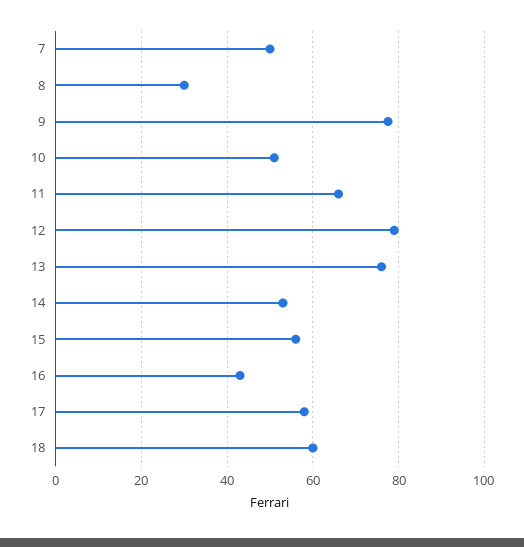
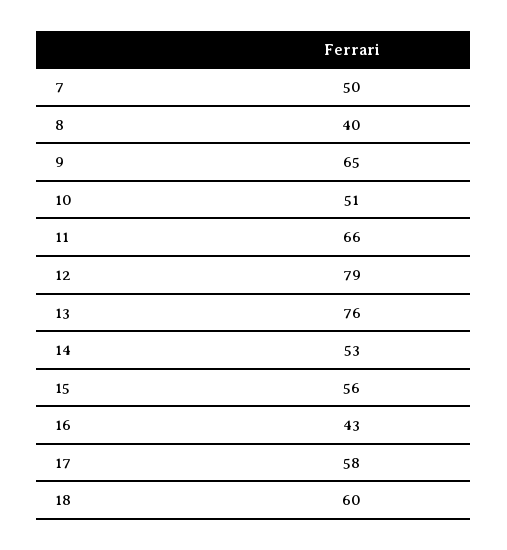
  {
    "7": 50,
-   "8": 30,
+   "8": 40,
-   "9": 78,
+   "9": 65,
    "10": 51,
    "11": 66,
    "12": 79,
    "13": 76,
    "14": 53,
    "15": 56,
    "16": 43,
    "17": 58,
    "18": 60
  }

